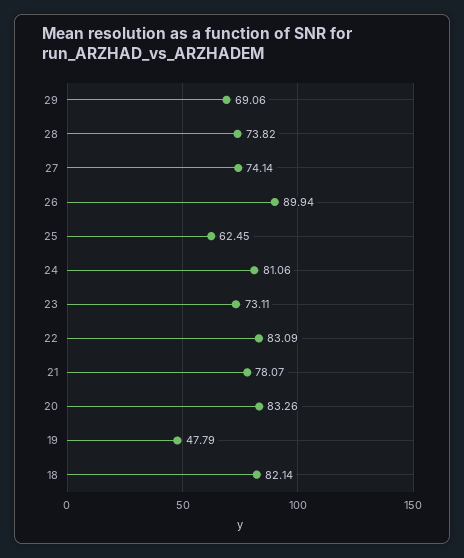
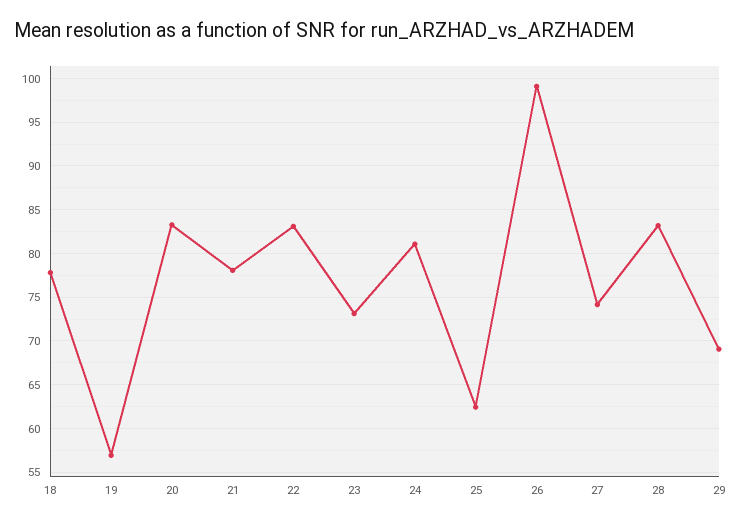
  {
    "29": 69.06,
-   "28": 73.82,
+   "28": 83,
    "27": 74.14,
-   "26": 89.94,
+   "26": 99,
    "25": 62.45,
    "24": 81.06,
    "23": 73.11,
    "22": 83.09,
    "21": 78.07,
    "20": 83.26,
-   "19": 47.79,
+   "19": 57,
-   "18": 82.14
+   "18": 78
  }

